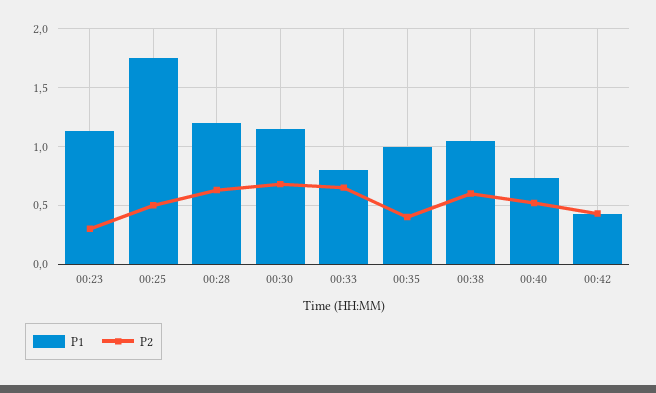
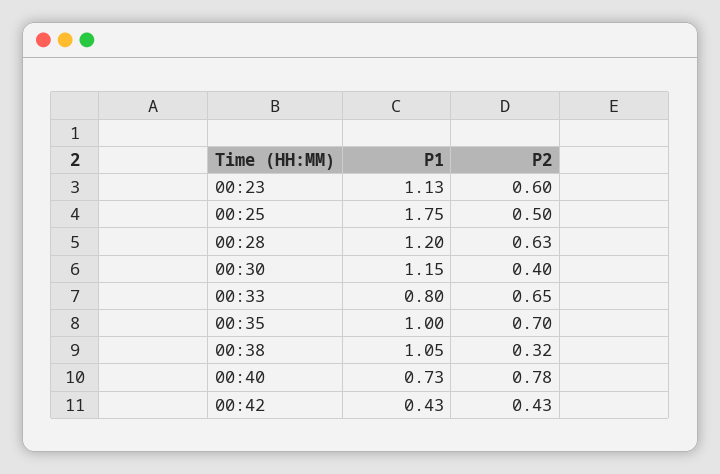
  {
    "P1": {
      "00:23": 1.13,
      "00:25": 1.75,
      "00:28": 1.2,
      "00:30": 1.15,
      "00:33": 0.8,
      "00:35": 1,
      "00:38": 1.05,
      "00:40": 0.73,
      "00:42": 0.43
    },
    "P2": {
-     "00:23": 0.3,
+     "00:23": 0.6,
      "00:25": 0.5,
      "00:28": 0.63,
-     "00:30": 0.7,
+     "00:30": 0.4,
      "00:33": 0.65,
-     "00:35": 0.4,
+     "00:35": 0.7,
-     "00:38": 0.6,
+     "00:38": 0.32,
-     "00:40": 0.5,
+     "00:40": 0.78,
      "00:42": 0.43
    }
  }

